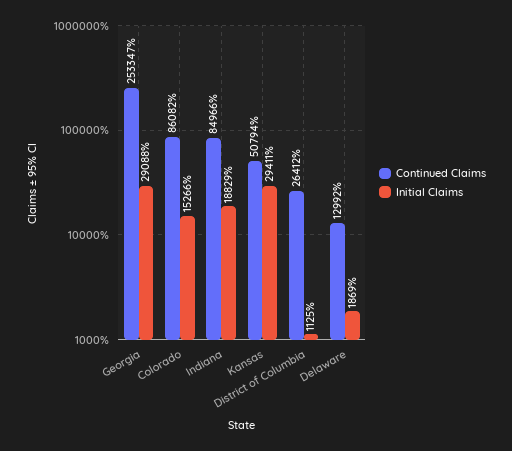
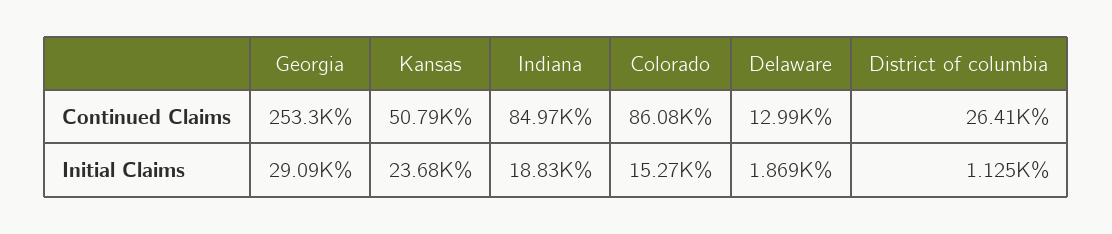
  {
    "Continued Claims": {
      "Georgia": 253347,
      "Colorado": 86082,
      "Indiana": 84966,
      "Kansas": 50794,
      "District of Columbia": 26412,
      "Delaware": 12992
    },
    "Initial Claims": {
      "Georgia": 29088,
      "Colorado": 15266,
      "Indiana": 18829,
-     "Kansas": 29411,
+     "Kansas": 23680,
      "District of Columbia": 1125,
      "Delaware": 1869
    }
  }

